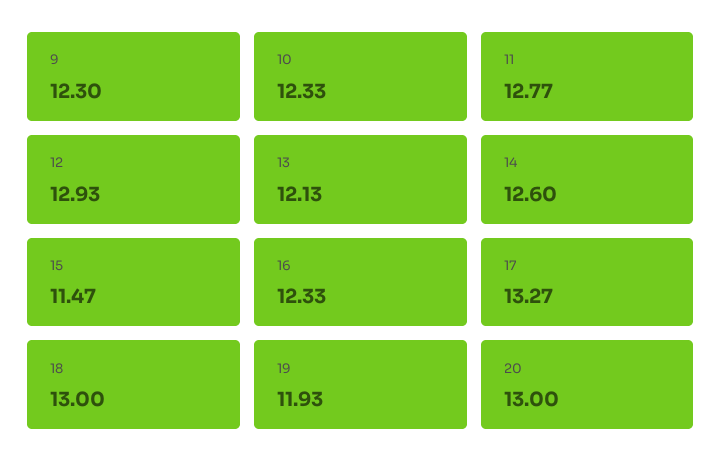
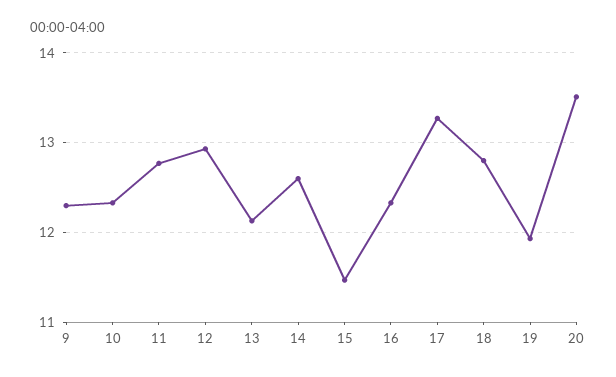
  {
    "9": 12.3,
    "10": 12.33,
    "11": 12.77,
    "12": 12.93,
    "13": 12.13,
    "14": 12.6,
    "15": 11.47,
    "16": 12.33,
    "17": 13.27,
-   "18": 13,
+   "18": 12.8,
    "19": 11.93,
-   "20": 13
+   "20": 13.5
  }

